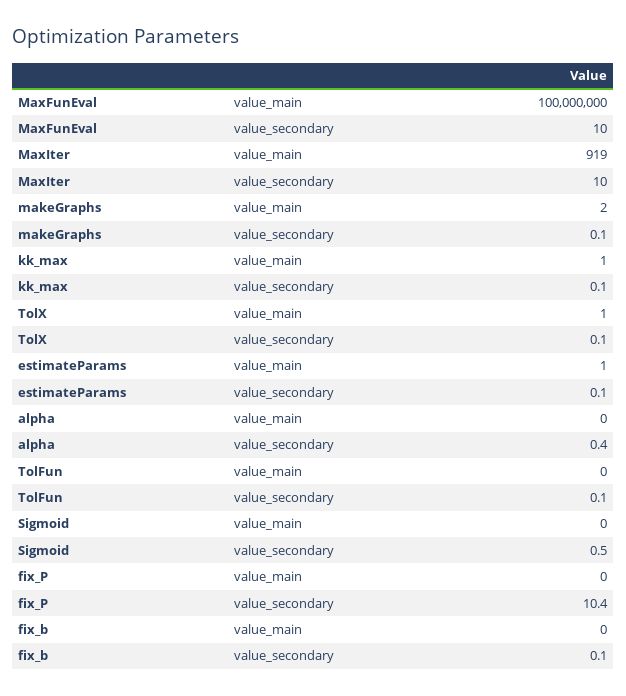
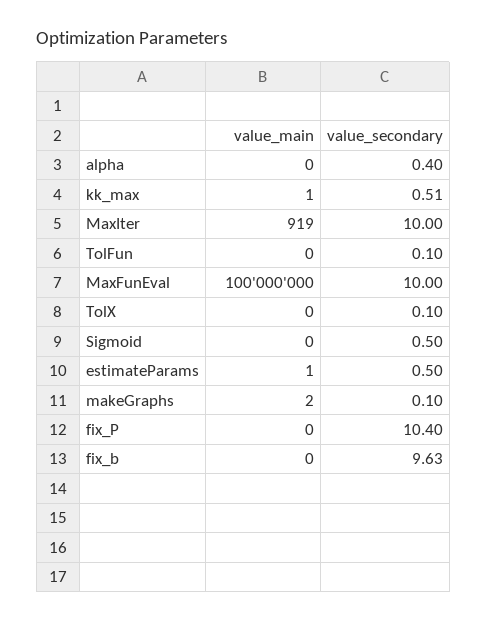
  {
    "MaxFunEval": {
      "value_main": 100000000,
      "value_secondary": 10
    },
    "MaxIter": {
      "value_main": 919,
      "value_secondary": 10
    },
    "makeGraphs": {
      "value_main": 2,
      "value_secondary": 0.1
    },
    "kk_max": {
      "value_main": 1,
-     "value_secondary": 0.1
+     "value_secondary": 0.51
    },
    "TolX": {
-     "value_main": 1,
+     "value_main": 0,
      "value_secondary": 0.1
    },
    "estimateParams": {
      "value_main": 1,
-     "value_secondary": 0.1
+     "value_secondary": 0.5
    },
    "alpha": {
      "value_main": 0,
      "value_secondary": 0.4
    },
    "TolFun": {
      "value_main": 0,
      "value_secondary": 0.1
    },
    "Sigmoid": {
      "value_main": 0,
      "value_secondary": 0.5
    },
    "fix_P": {
      "value_main": 0,
      "value_secondary": 10.4
    },
    "fix_b": {
      "value_main": 0,
-     "value_secondary": 0.1
+     "value_secondary": 9.63
    }
  }

